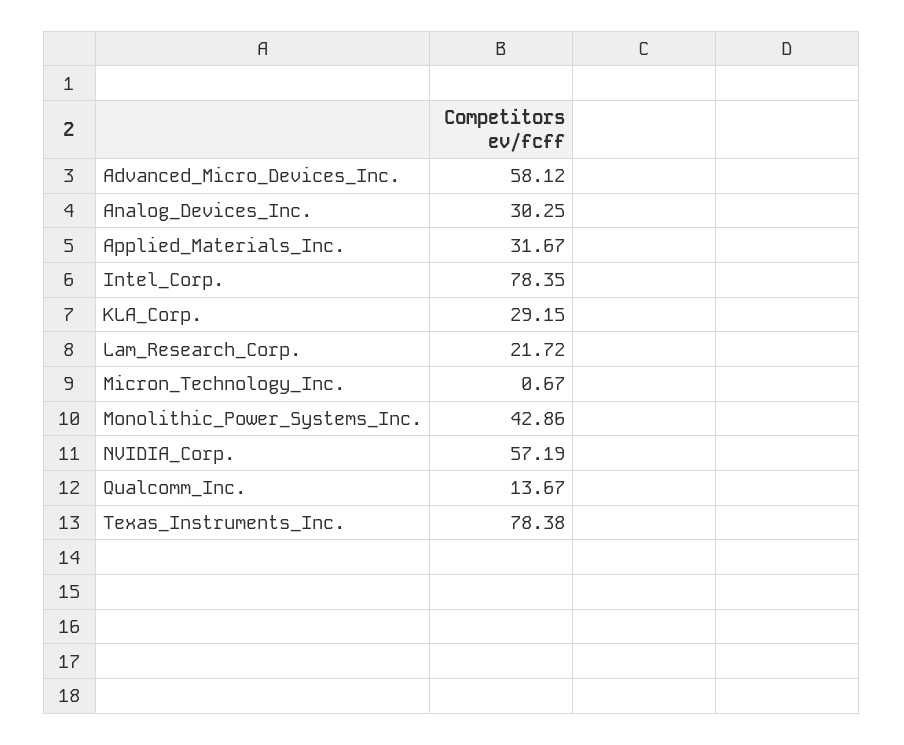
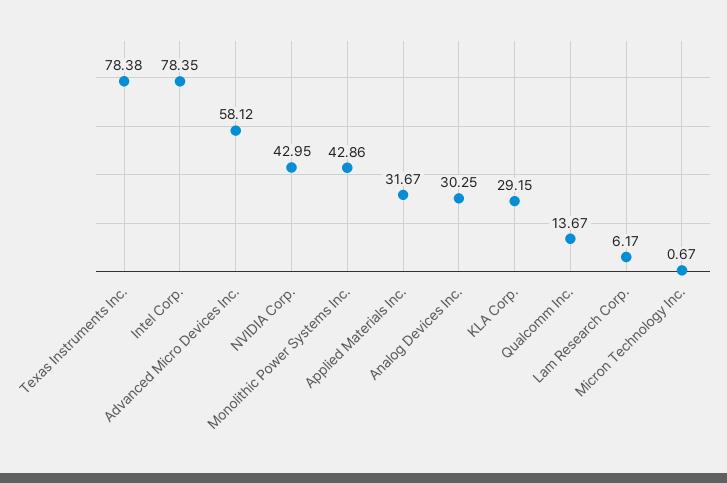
  {
    "Advanced_Micro_Devices_Inc.": 58.12,
    "Analog_Devices_Inc.": 30.25,
    "Applied_Materials_Inc.": 31.67,
    "Intel_Corp.": 78.35,
    "KLA_Corp.": 29.15,
-   "Lam_Research_Corp.": 21.72,
+   "Lam_Research_Corp.": 6.17,
    "Micron_Technology_Inc.": 0.67,
    "Monolithic_Power_Systems_Inc.": 42.86,
-   "NVIDIA_Corp.": 57.19,
+   "NVIDIA_Corp.": 42.95,
    "Qualcomm_Inc.": 13.67,
    "Texas_Instruments_Inc.": 78.38
  }

